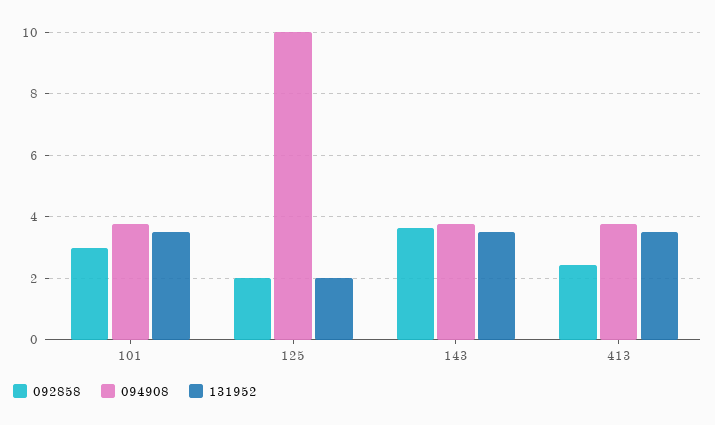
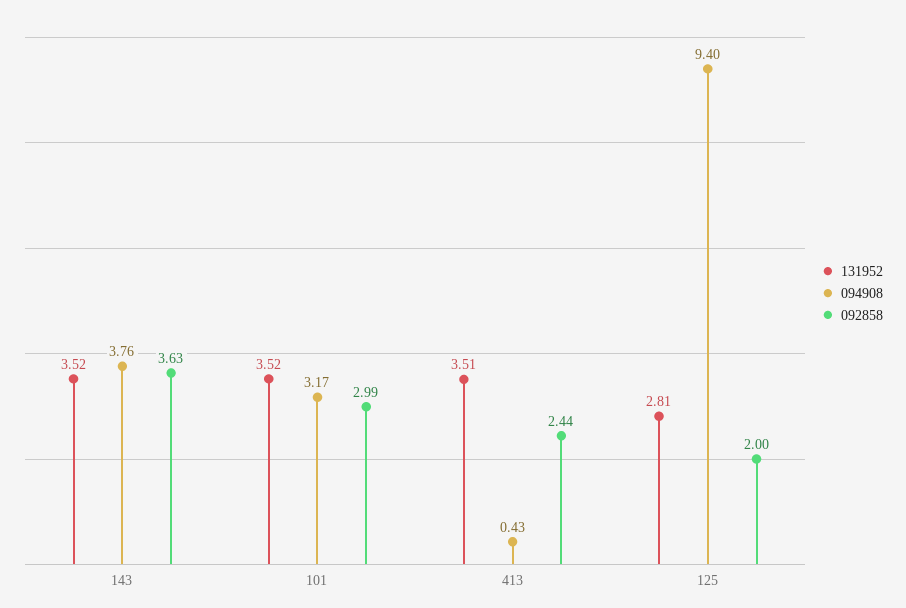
  {
    "092858": {
      "101": 2.99,
      "125": 2,
      "143": 3.63,
      "413": 2.44
    },
    "094908": {
-     "101": 3.8,
+     "101": 3.17,
-     "125": 10,
+     "125": 9.4,
      "143": 3.76,
-     "413": 3.8
+     "413": 0.43
    },
    "131952": {
      "101": 3.52,
-     "125": 2,
+     "125": 2.81,
      "143": 3.52,
      "413": 3.51
    }
  }

